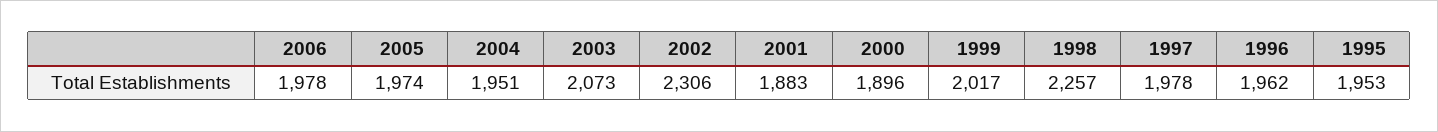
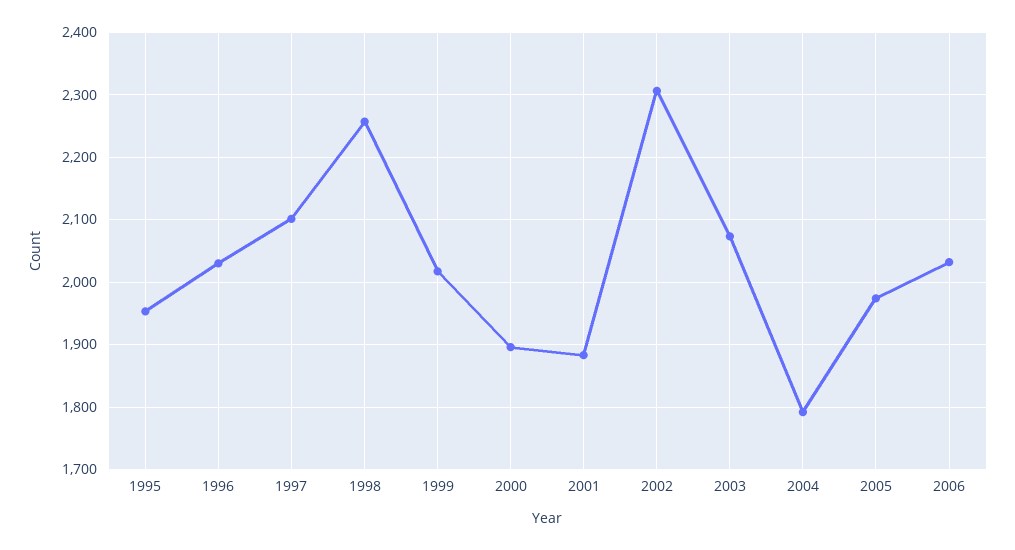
  {
-   "2006": 1978,
+   "2006": 2030,
    "2005": 1974,
-   "2004": 1951,
+   "2004": 1790,
    "2003": 2073,
    "2002": 2306,
    "2001": 1883,
    "2000": 1896,
    "1999": 2017,
    "1998": 2257,
-   "1997": 1978,
+   "1997": 2100,
-   "1996": 1962,
+   "1996": 2030,
    "1995": 1953
  }

